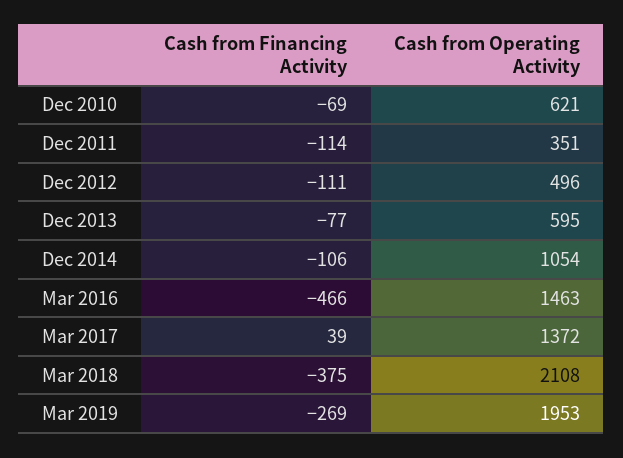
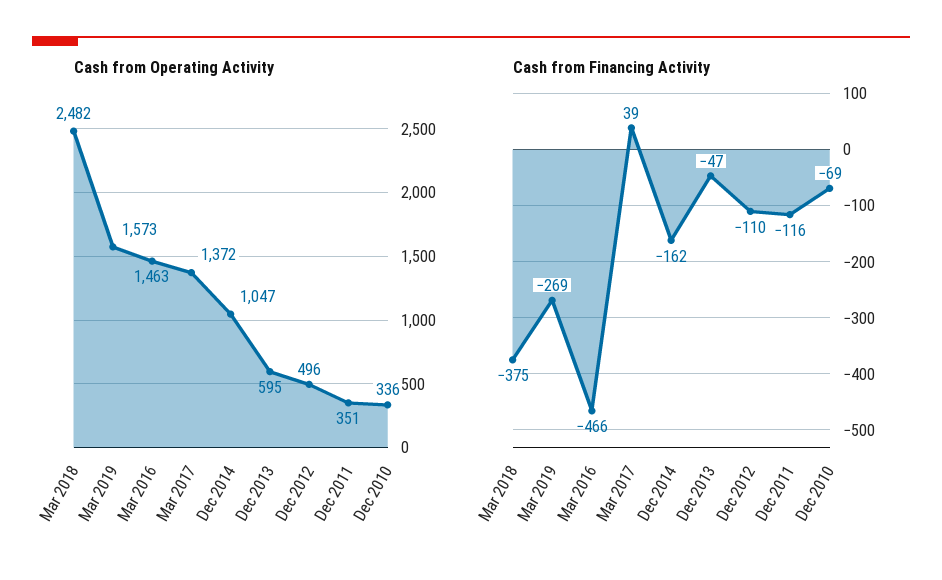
  {
    "Cash from Financing Activity": {
      "Dec 2010": -69,
-     "Dec 2011": -114,
+     "Dec 2011": -116,
-     "Dec 2012": -111,
+     "Dec 2012": -110,
-     "Dec 2013": -77,
+     "Dec 2013": -47,
-     "Dec 2014": -106,
+     "Dec 2014": -162,
      "Mar 2016": -466,
      "Mar 2017": 39,
      "Mar 2018": -375,
      "Mar 2019": -269
    },
    "Cash from Operating Activity": {
-     "Dec 2010": 621,
+     "Dec 2010": 336,
      "Dec 2011": 351,
      "Dec 2012": 496,
      "Dec 2013": 595,
-     "Dec 2014": 1054,
+     "Dec 2014": 1047,
      "Mar 2016": 1463,
      "Mar 2017": 1372,
-     "Mar 2018": 2108,
+     "Mar 2018": 2482,
-     "Mar 2019": 1953
+     "Mar 2019": 1573
    }
  }

